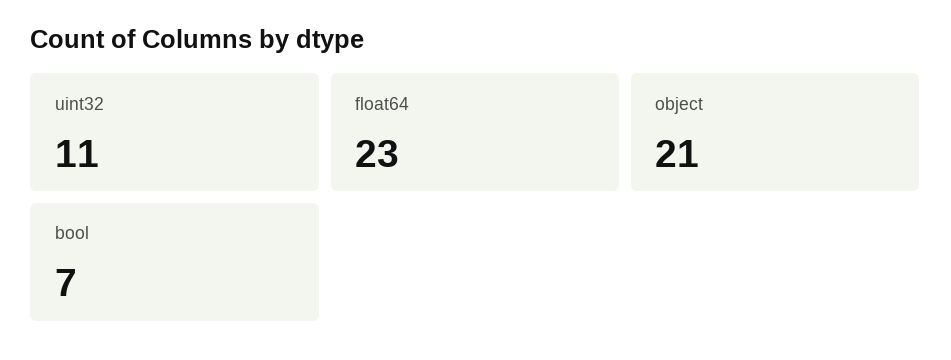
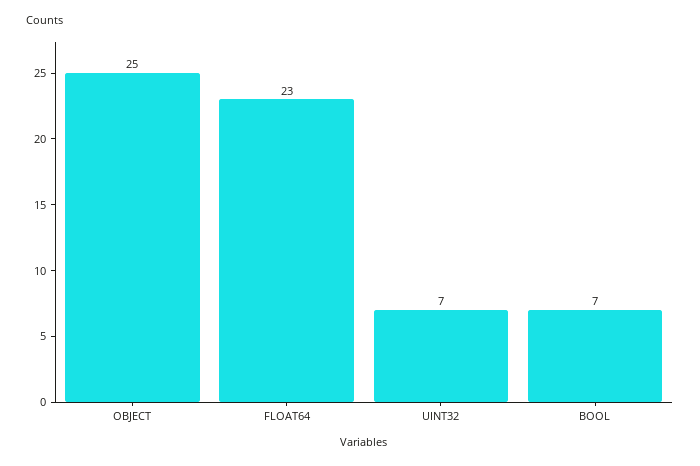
  {
-   "uint32": 11,
+   "uint32": 7,
    "float64": 23,
-   "object": 21,
+   "object": 25,
    "bool": 7
  }

